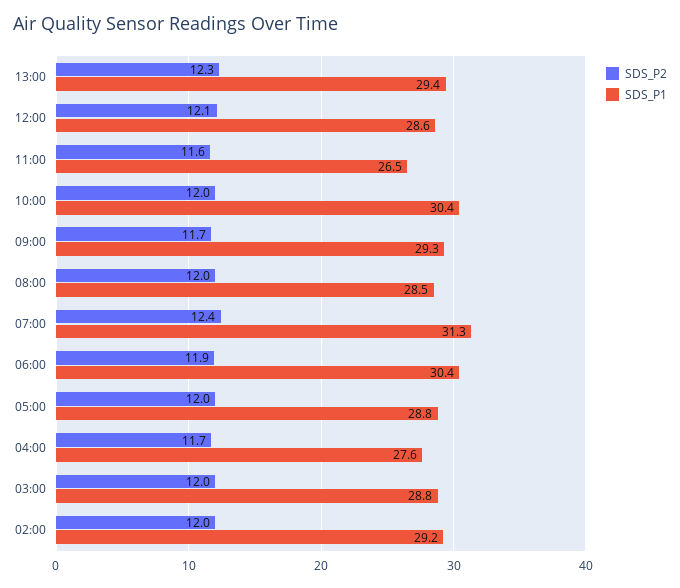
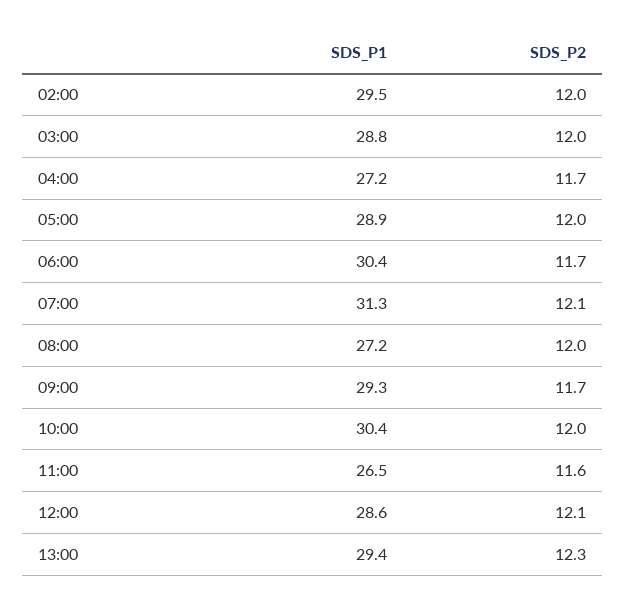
  {
    "SDS_P2": {
      "13:00": 12.3,
      "12:00": 12.1,
      "11:00": 11.6,
      "10:00": 12,
      "09:00": 11.7,
      "08:00": 12,
-     "07:00": 12.4,
+     "07:00": 12.1,
-     "06:00": 11.9,
+     "06:00": 11.7,
      "05:00": 12,
      "04:00": 11.7,
      "03:00": 12,
      "02:00": 12
    },
    "SDS_P1": {
      "13:00": 29.4,
      "12:00": 28.6,
      "11:00": 26.5,
      "10:00": 30.4,
      "09:00": 29.3,
-     "08:00": 28.5,
+     "08:00": 27.2,
      "07:00": 31.3,
      "06:00": 30.4,
-     "05:00": 28.8,
+     "05:00": 28.9,
-     "04:00": 27.6,
+     "04:00": 27.2,
      "03:00": 28.8,
-     "02:00": 29.2
+     "02:00": 29.5
    }
  }

